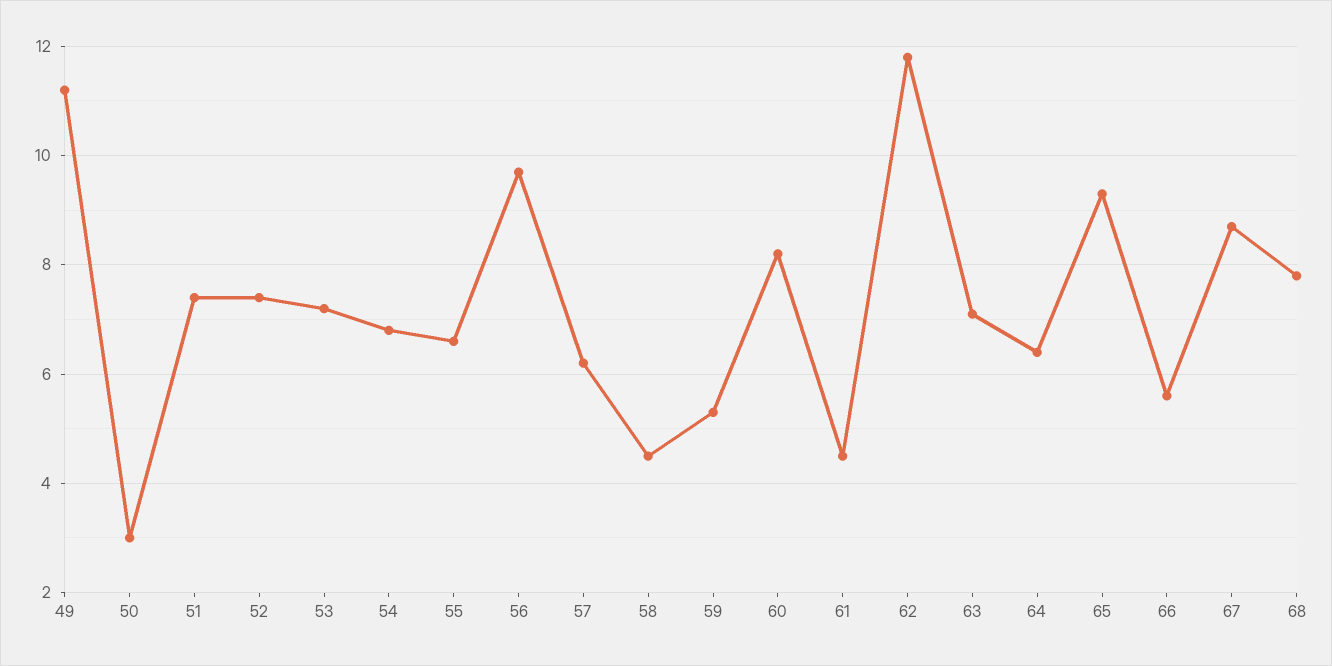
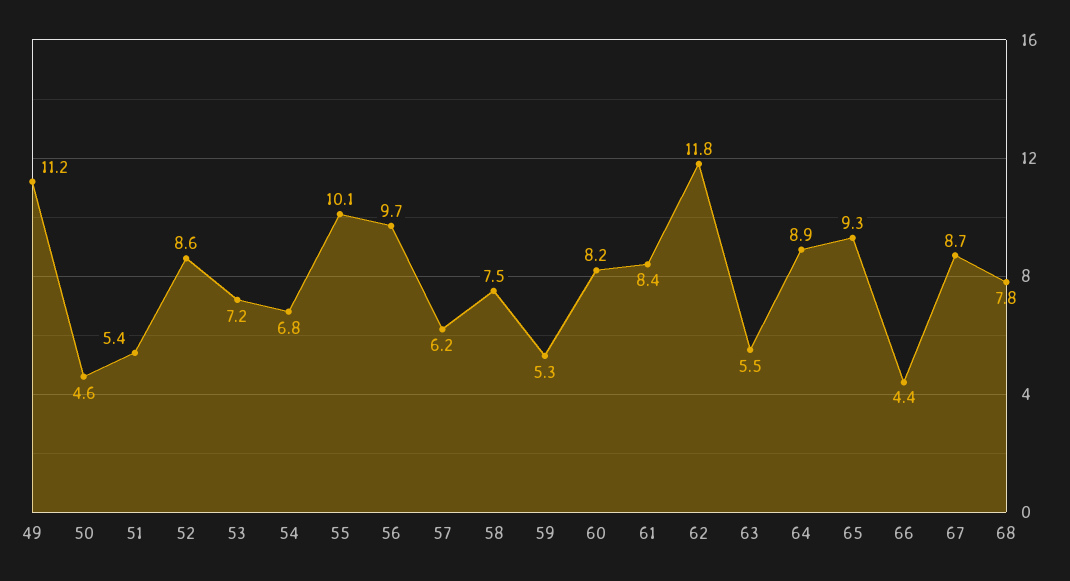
  {
    "49": 11.2,
-   "50": 3,
+   "50": 4.6,
-   "51": 7.5,
+   "51": 5.4,
-   "52": 7.5,
+   "52": 8.6,
    "53": 7.2,
    "54": 6.8,
-   "55": 6.5,
+   "55": 10.1,
    "56": 9.7,
    "57": 6.2,
-   "58": 4.5,
+   "58": 7.5,
    "59": 5.3,
    "60": 8.2,
-   "61": 4.5,
+   "61": 8.4,
    "62": 11.8,
-   "63": 7,
+   "63": 5.5,
-   "64": 6.5,
+   "64": 8.9,
    "65": 9.3,
-   "66": 5.5,
+   "66": 4.4,
    "67": 8.7,
    "68": 7.8
  }

